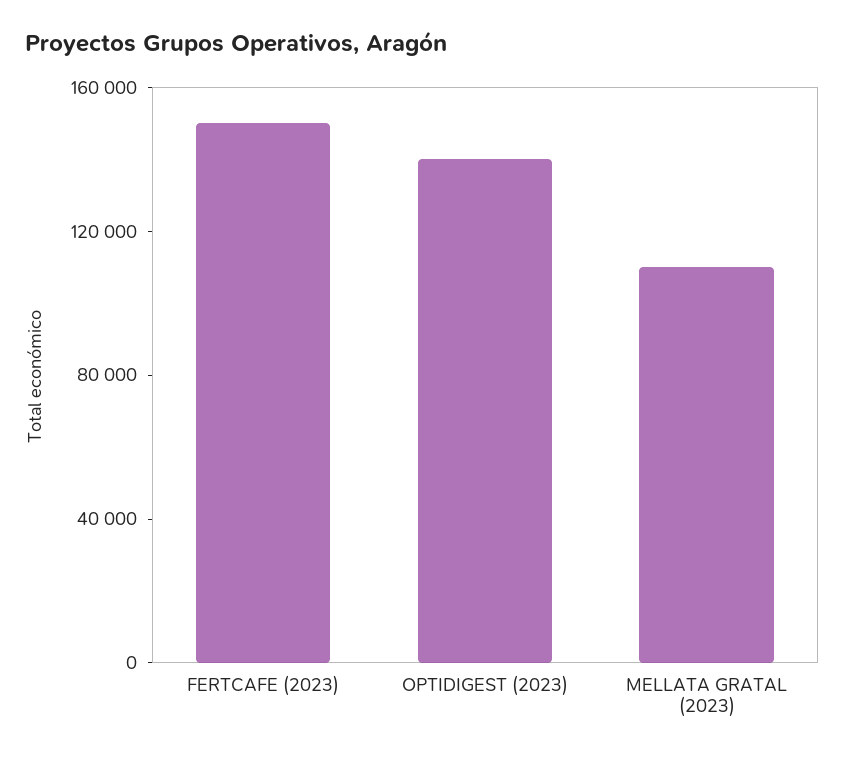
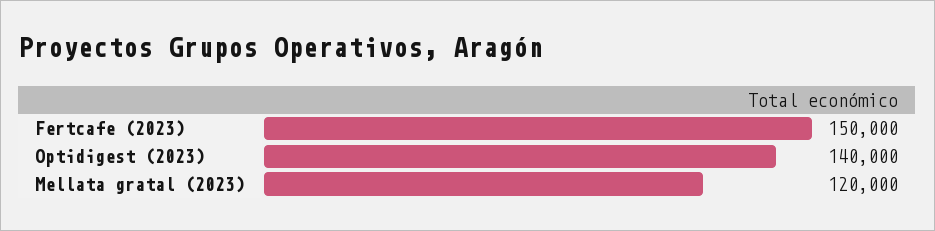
  {
    "FERTCAFE (2023)": 150000,
    "OPTIDIGEST (2023)": 140000,
-   "MELLATA GRATAL (2023)": 110000
+   "MELLATA GRATAL (2023)": 120000
  }

